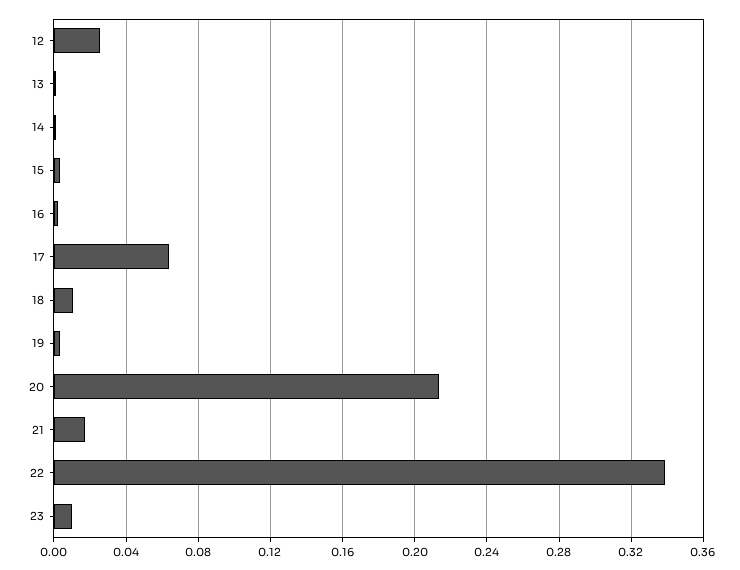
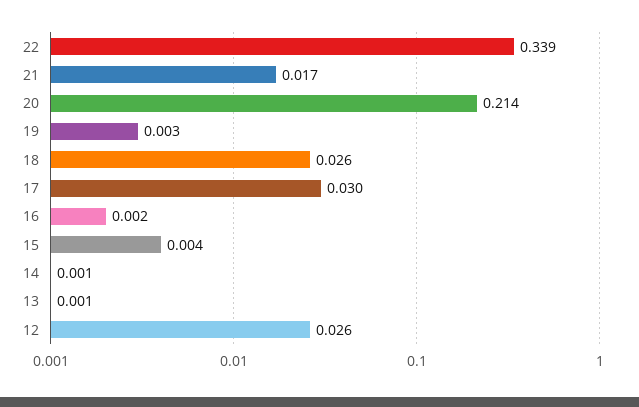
  {
    "12": 0.026,
    "13": 0.001,
    "14": 0.001,
    "15": 0.004,
    "16": 0.002,
-   "17": 0.065,
+   "17": 0.03,
-   "18": 0.01,
+   "18": 0.026,
    "19": 0.003,
    "20": 0.214,
    "21": 0.017,
-   "22": 0.339,
+   "22": 0.339
-   "23": 0.01
  }

